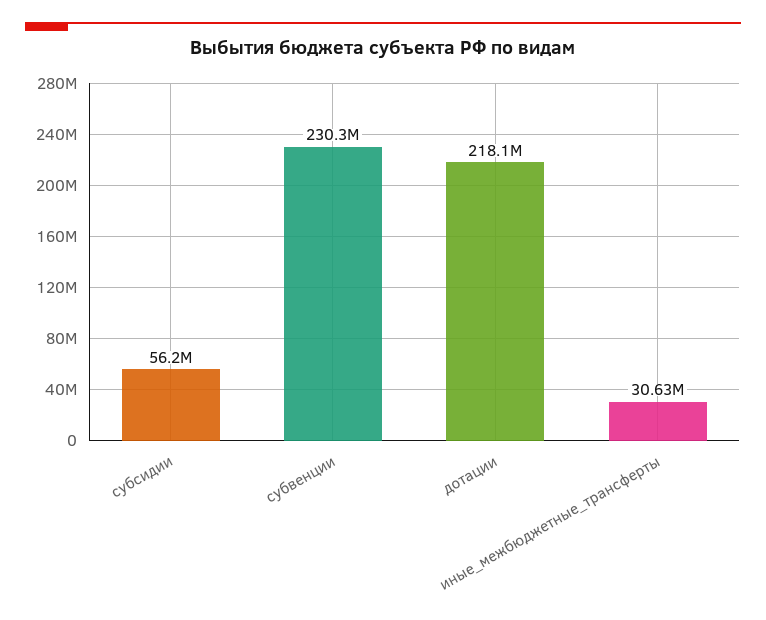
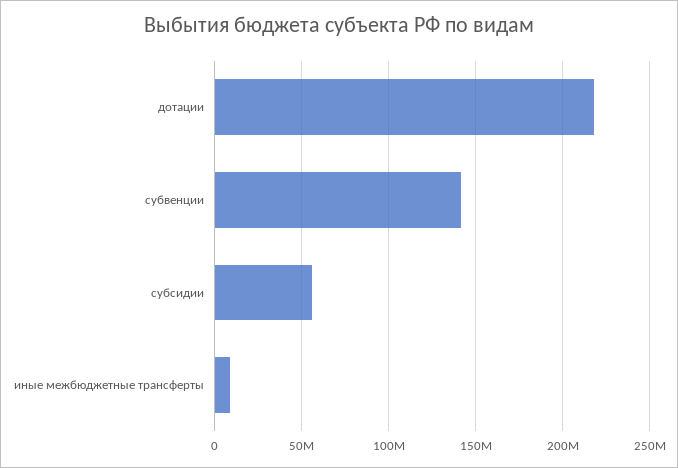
  {
    "субсидии": 56200000,
-   "субвенции": 230300000,
+   "субвенции": 140000000,
    "дотации": 218100000,
-   "иные_межбюджетные_трансферты": 30630000
+   "иные_межбюджетные_трансферты": 10000000
  }

